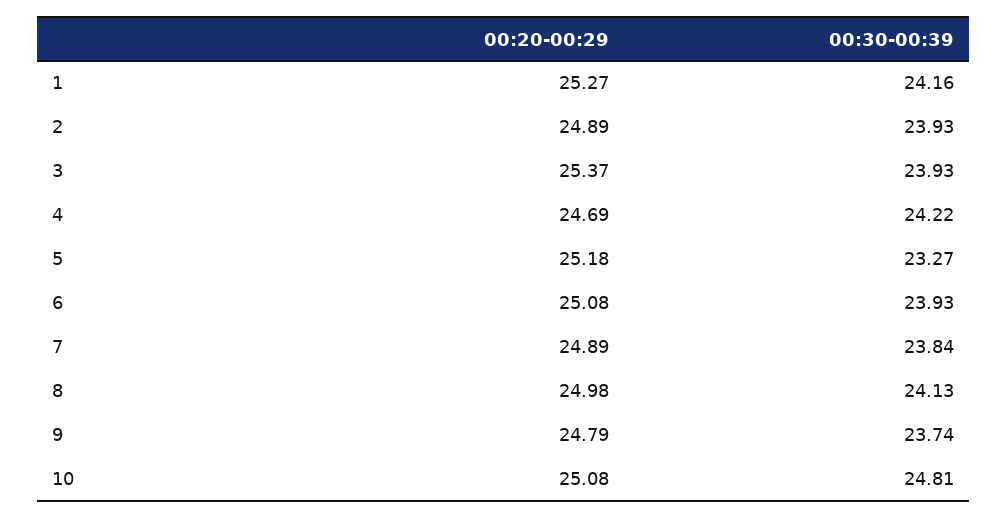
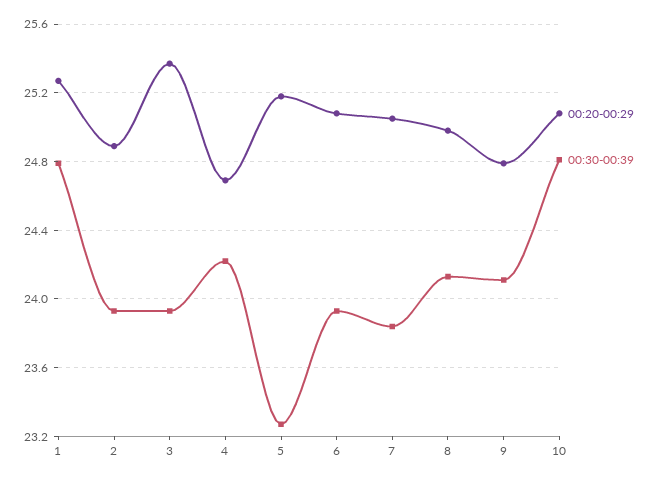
  {
    "00:20-00:29": {
      "1": 25.27,
      "2": 24.89,
      "3": 25.37,
      "4": 24.69,
      "5": 25.18,
      "6": 25.08,
-     "7": 24.89,
+     "7": 25.05,
      "8": 24.98,
      "9": 24.79,
      "10": 25.08
    },
    "00:30-00:39": {
-     "1": 24.16,
+     "1": 24.8,
      "2": 23.93,
      "3": 23.93,
      "4": 24.22,
      "5": 23.27,
      "6": 23.93,
      "7": 23.84,
      "8": 24.13,
-     "9": 23.74,
+     "9": 24.1,
      "10": 24.81
    }
  }

